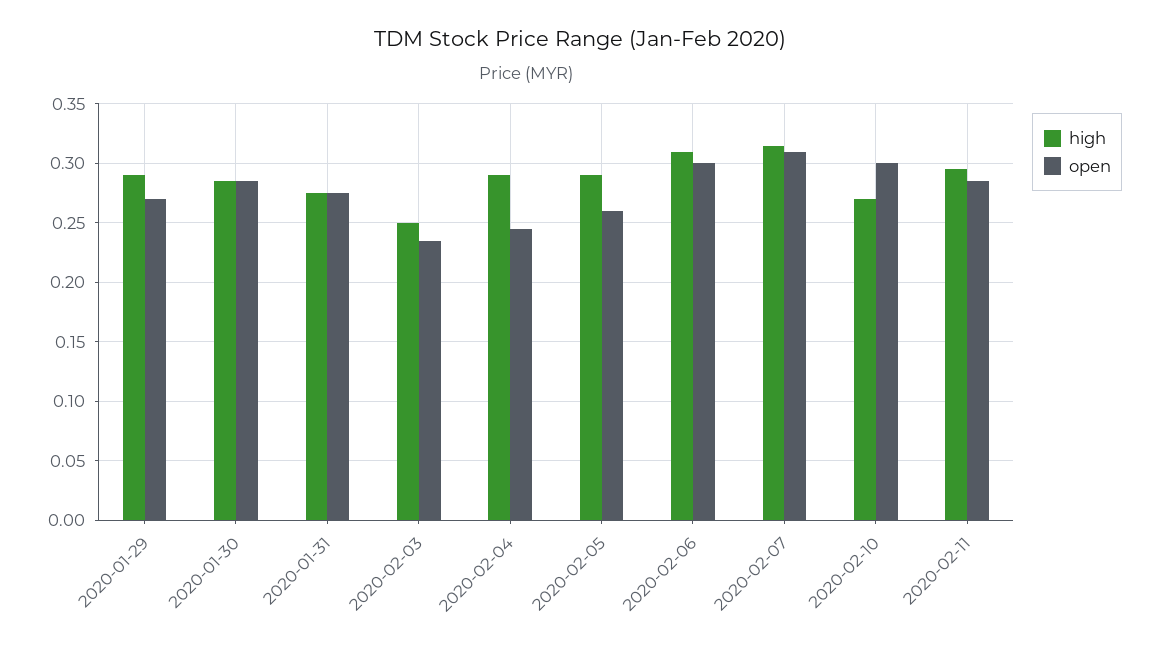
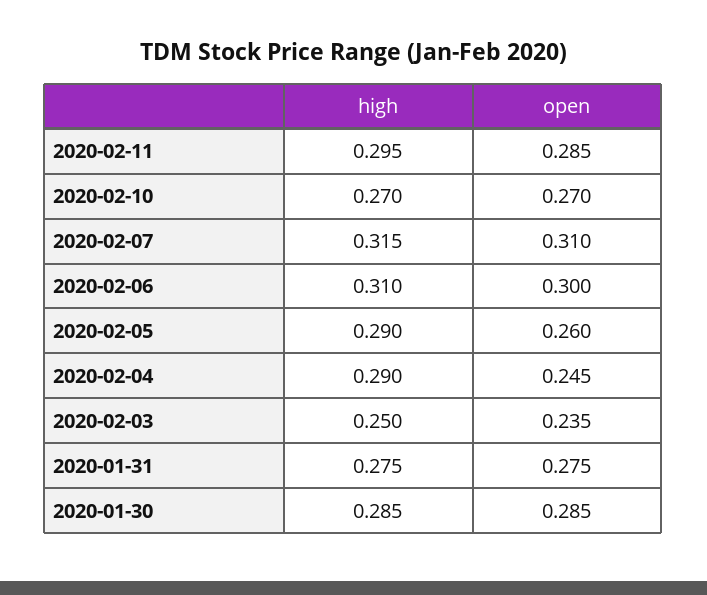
  {
    "high": {
-     "2020-01-29": 0.29,
      "2020-01-30": 0.285,
      "2020-01-31": 0.275,
      "2020-02-03": 0.25,
      "2020-02-04": 0.29,
      "2020-02-05": 0.29,
      "2020-02-06": 0.31,
      "2020-02-07": 0.315,
      "2020-02-10": 0.27,
      "2020-02-11": 0.295
    },
    "open": {
-     "2020-01-29": 0.27,
      "2020-01-30": 0.285,
      "2020-01-31": 0.275,
      "2020-02-03": 0.235,
      "2020-02-04": 0.245,
      "2020-02-05": 0.26,
      "2020-02-06": 0.3,
      "2020-02-07": 0.31,
-     "2020-02-10": 0.3,
+     "2020-02-10": 0.27,
      "2020-02-11": 0.285
    }
  }

